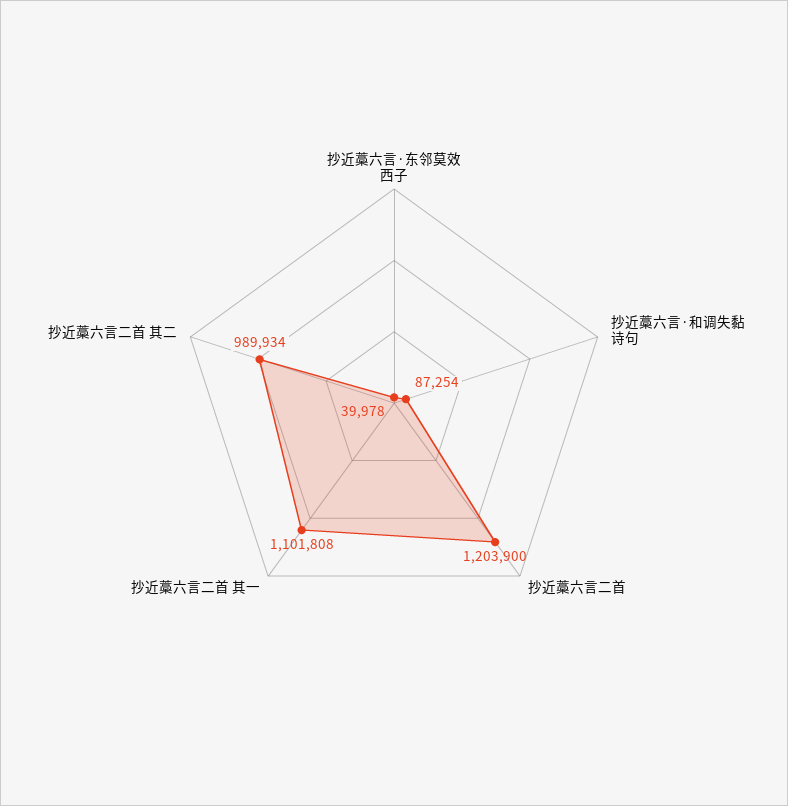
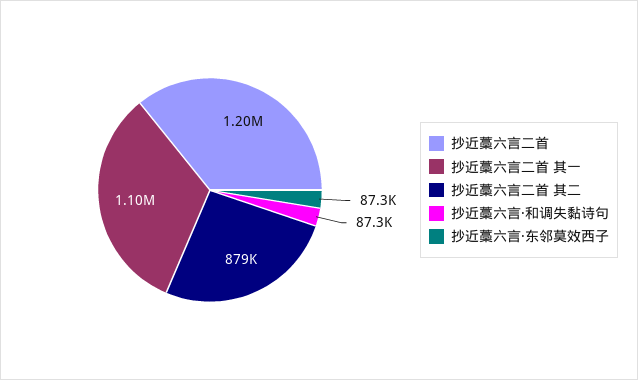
  {
-   "抄近藁六言·东邻莫效西子": 39978,
+   "抄近藁六言·东邻莫效西子": 87300,
    "抄近藁六言·和调失黏诗句": 87254,
    "抄近藁六言二首": 1203900,
    "抄近藁六言二首 其一": 1101808,
-   "抄近藁六言二首 其二": 989934
+   "抄近藁六言二首 其二": 879000
  }

